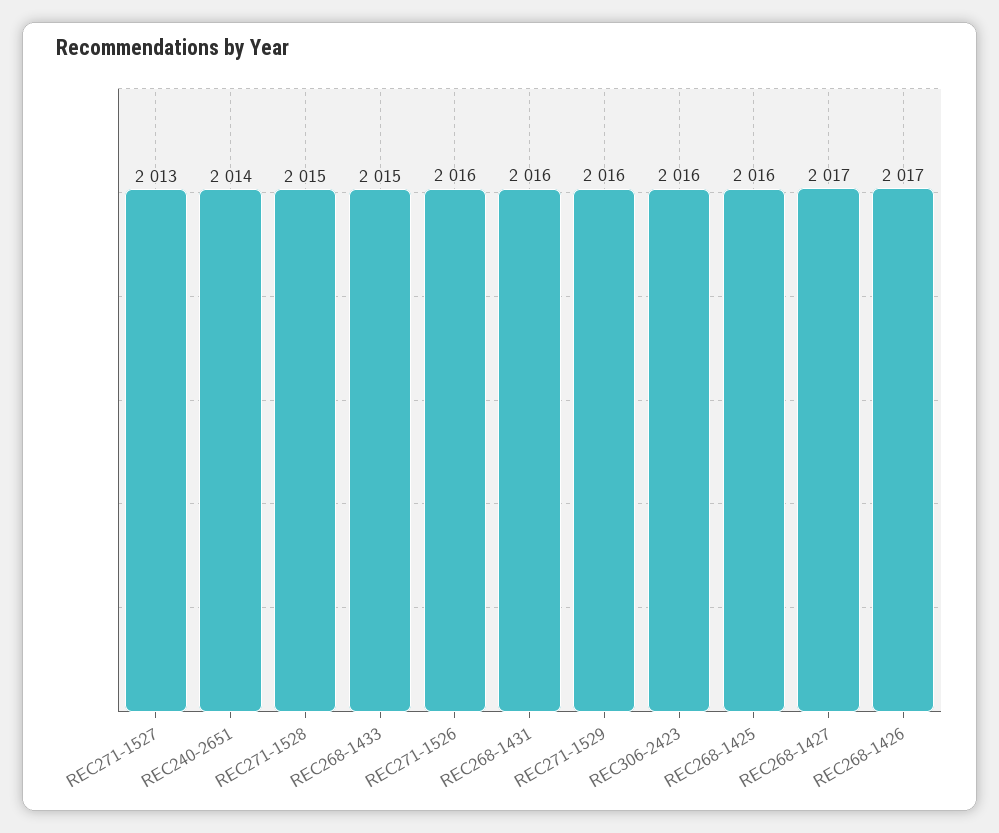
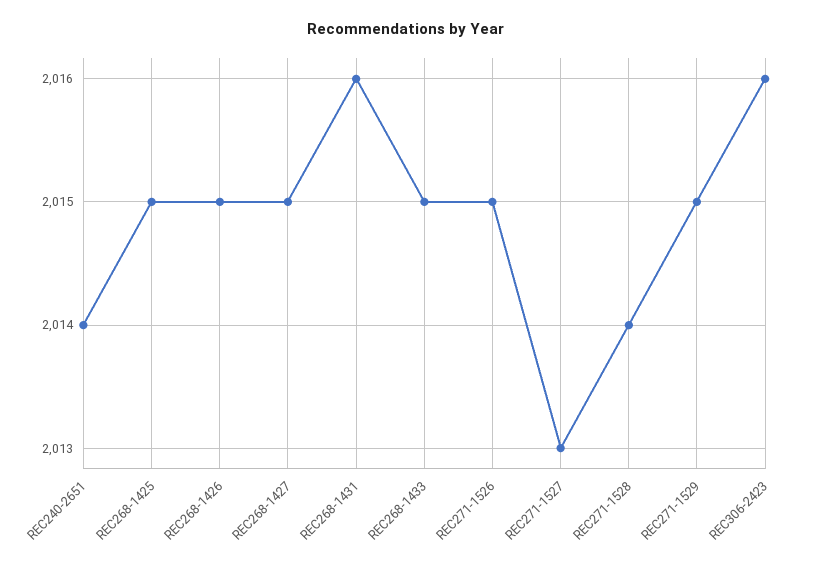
  {
    "REC271-1527": 2013,
    "REC240-2651": 2014,
-   "REC271-1528": 2015,
+   "REC271-1528": 2014,
    "REC268-1433": 2015,
-   "REC271-1526": 2016,
+   "REC271-1526": 2015,
    "REC268-1431": 2016,
-   "REC271-1529": 2016,
+   "REC271-1529": 2015,
    "REC306-2423": 2016,
-   "REC268-1425": 2016,
+   "REC268-1425": 2015,
-   "REC268-1427": 2017,
+   "REC268-1427": 2015,
-   "REC268-1426": 2017
+   "REC268-1426": 2015
  }

